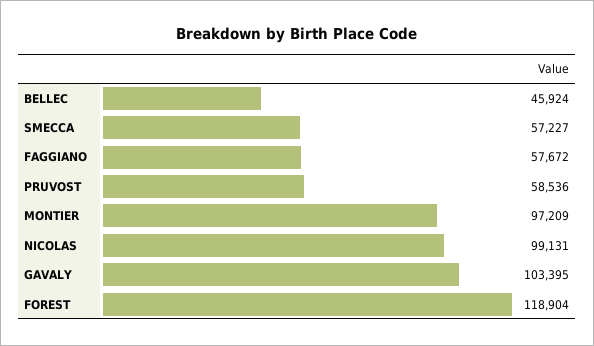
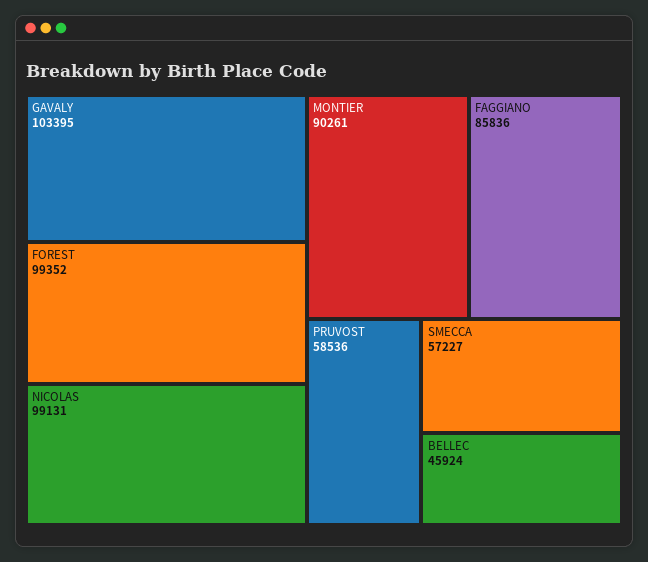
  {
    "BELLEC": 45924,
    "SMECCA": 57227,
-   "FAGGIANO": 57672,
+   "FAGGIANO": 85836,
    "PRUVOST": 58536,
-   "MONTIER": 97209,
+   "MONTIER": 90261,
    "NICOLAS": 99131,
    "GAVALY": 103395,
-   "FOREST": 118904
+   "FOREST": 99352
  }

